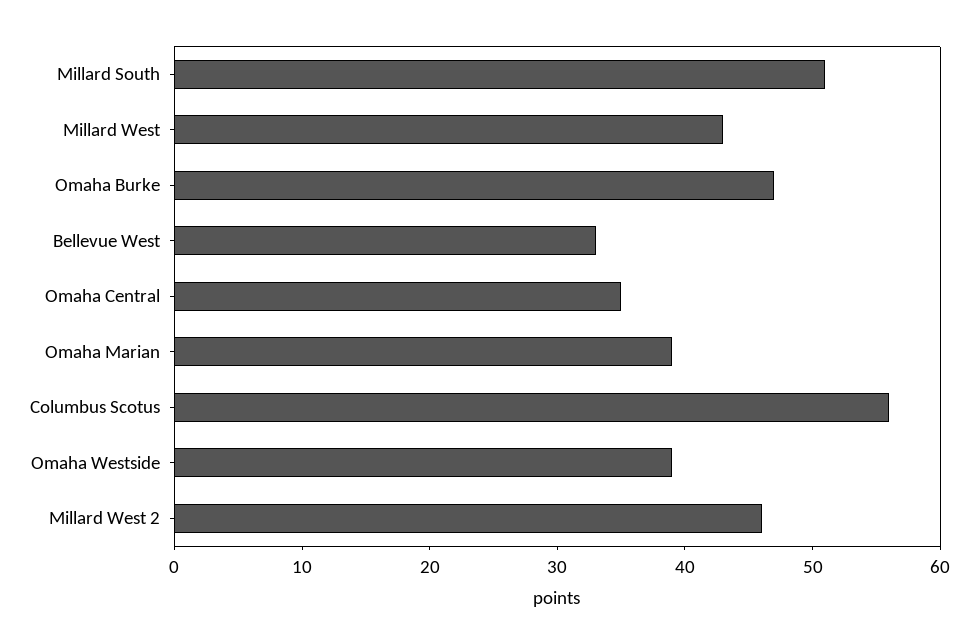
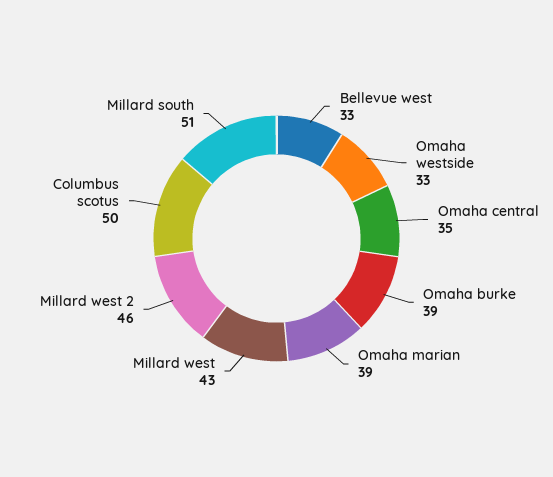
  {
    "Millard South": 51,
    "Millard West": 43,
-   "Omaha Burke": 47,
+   "Omaha Burke": 39,
    "Bellevue West": 33,
    "Omaha Central": 35,
    "Omaha Marian": 39,
-   "Columbus Scotus": 56,
+   "Columbus Scotus": 50,
-   "Omaha Westside": 39,
+   "Omaha Westside": 33,
    "Millard West 2": 46
  }

